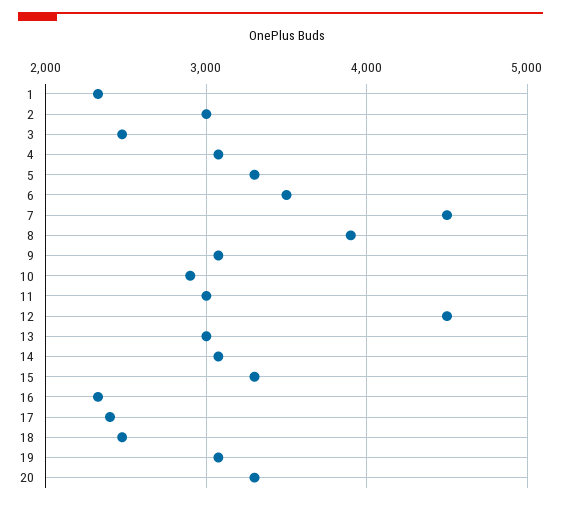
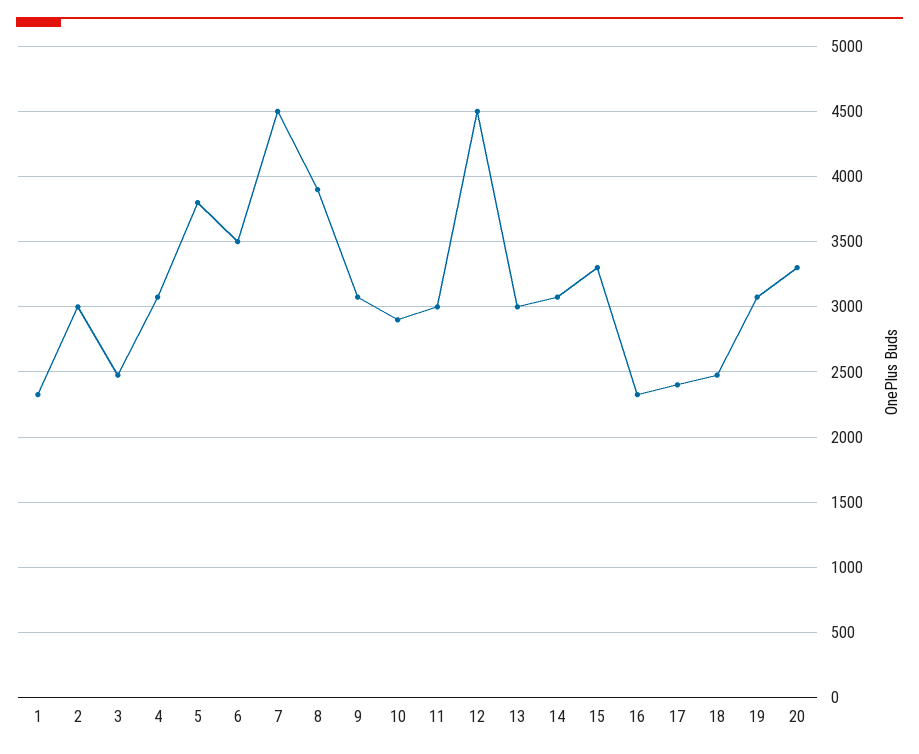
  {
    "1": 2350,
    "2": 3000,
    "3": 2500,
    "4": 3100,
-   "5": 3300,
+   "5": 3800,
    "6": 3500,
    "7": 4500,
    "8": 3900,
    "9": 3100,
    "10": 2900,
    "11": 3000,
    "12": 4500,
    "13": 3000,
    "14": 3100,
    "15": 3300,
    "16": 2350,
    "17": 2400,
    "18": 2500,
    "19": 3100,
    "20": 3300
  }

